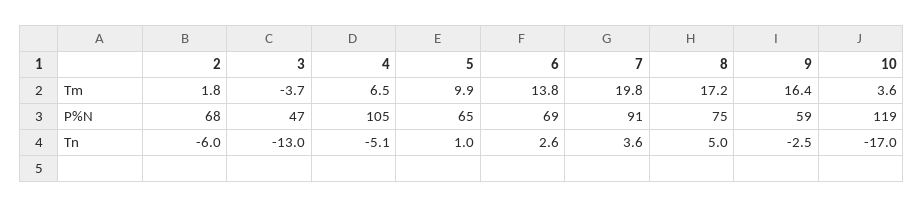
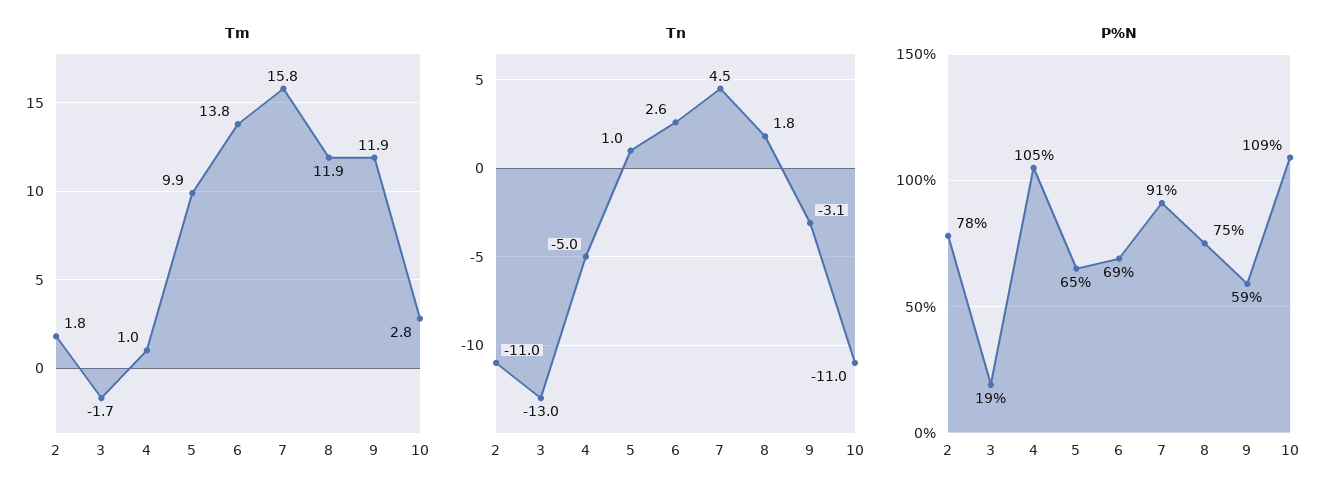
  {
    "Tm": {
      "2": 1.8,
-     "3": -3.7,
+     "3": -1.7,
-     "4": 6.5,
+     "4": 1,
      "5": 9.9,
      "6": 13.8,
-     "7": 19.8,
+     "7": 15.8,
-     "8": 17.2,
+     "8": 11.9,
-     "9": 16.4,
+     "9": 11.9,
-     "10": 3.6
+     "10": 2.8
    },
    "P%N": {
-     "2": 68,
+     "2": 78,
-     "3": 47,
+     "3": 19,
      "4": 105,
      "5": 65,
      "6": 69,
      "7": 91,
      "8": 75,
      "9": 59,
-     "10": 119
+     "10": 109
    },
    "Tn": {
-     "2": -6,
+     "2": -11,
      "3": -13,
-     "4": -5.1,
+     "4": -5,
      "5": 1,
      "6": 2.6,
-     "7": 3.6,
+     "7": 4.5,
-     "8": 5,
+     "8": 1.8,
-     "9": -2.5,
+     "9": -3.1,
-     "10": -17
+     "10": -11
    }
  }

